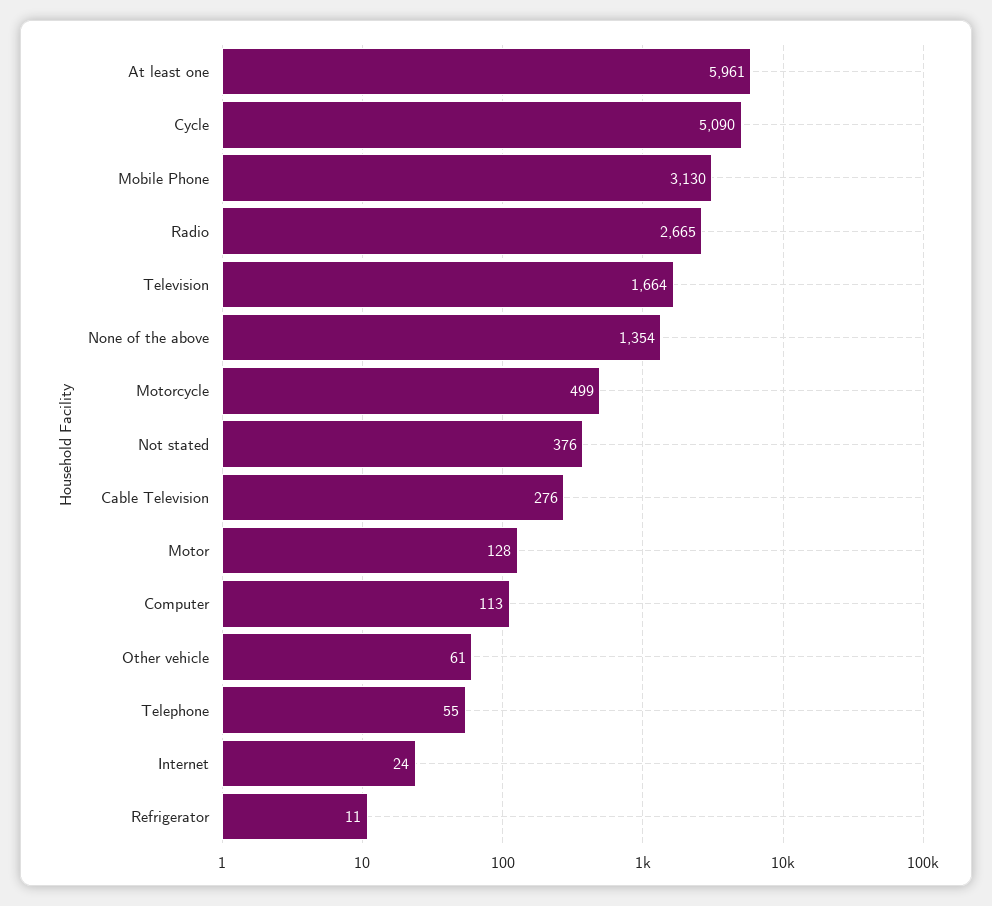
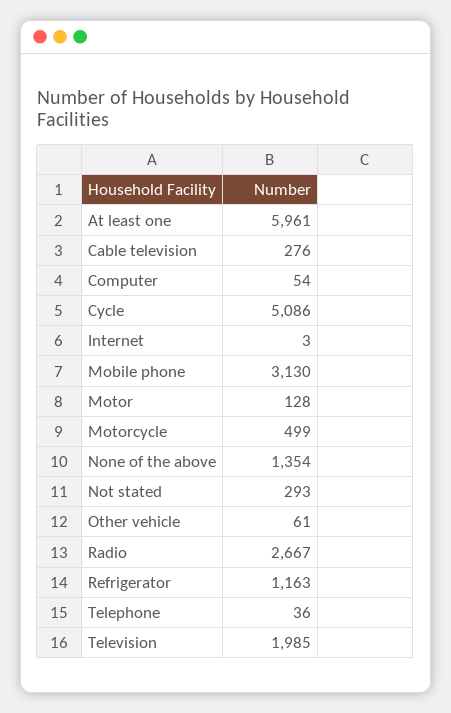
  {
    "At least one": 5961,
-   "Cycle": 5090,
+   "Cycle": 5086,
    "Mobile Phone": 3130,
-   "Radio": 2665,
+   "Radio": 2667,
-   "Television": 1664,
+   "Television": 1985,
    "None of the above": 1354,
    "Motorcycle": 499,
-   "Not stated": 376,
+   "Not stated": 293,
    "Cable Television": 276,
    "Motor": 128,
-   "Computer": 113,
+   "Computer": 54,
    "Other vehicle": 61,
-   "Telephone": 55,
+   "Telephone": 36,
-   "Internet": 24,
+   "Internet": 3,
-   "Refrigerator": 11
+   "Refrigerator": 1163
  }

